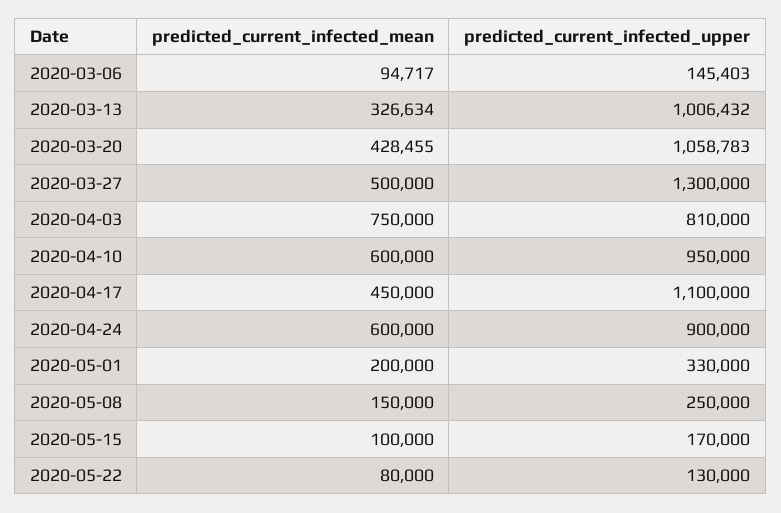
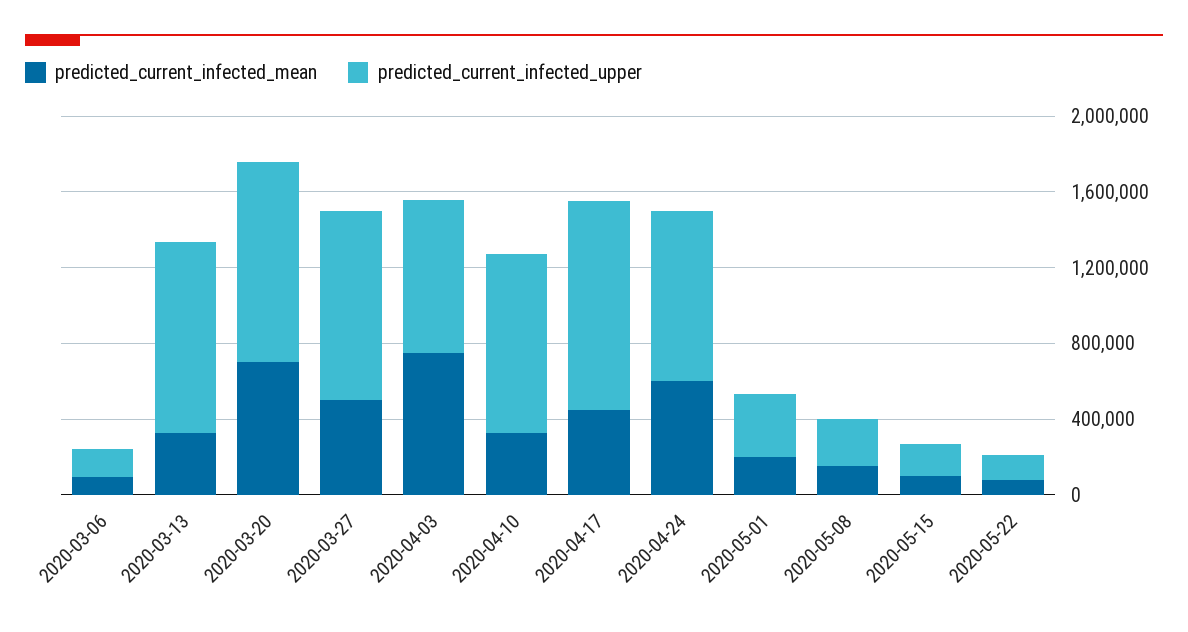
  {
    "predicted_current_infected_mean": {
      "2020-03-06": 94717,
      "2020-03-13": 326634,
-     "2020-03-20": 428455,
+     "2020-03-20": 700000,
      "2020-03-27": 500000,
      "2020-04-03": 750000,
-     "2020-04-10": 600000,
+     "2020-04-10": 300000,
      "2020-04-17": 450000,
      "2020-04-24": 600000,
      "2020-05-01": 200000,
      "2020-05-08": 150000,
      "2020-05-15": 100000,
      "2020-05-22": 80000
    },
    "predicted_current_infected_upper": {
      "2020-03-06": 145403,
      "2020-03-13": 1006432,
      "2020-03-20": 1058783,
-     "2020-03-27": 1300000,
+     "2020-03-27": 1000000,
      "2020-04-03": 810000,
      "2020-04-10": 950000,
      "2020-04-17": 1100000,
      "2020-04-24": 900000,
      "2020-05-01": 330000,
      "2020-05-08": 250000,
      "2020-05-15": 170000,
      "2020-05-22": 130000
    }
  }

